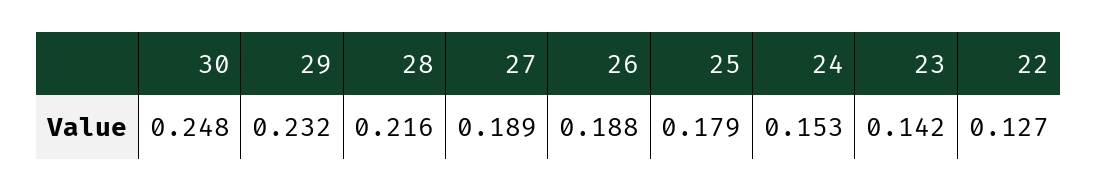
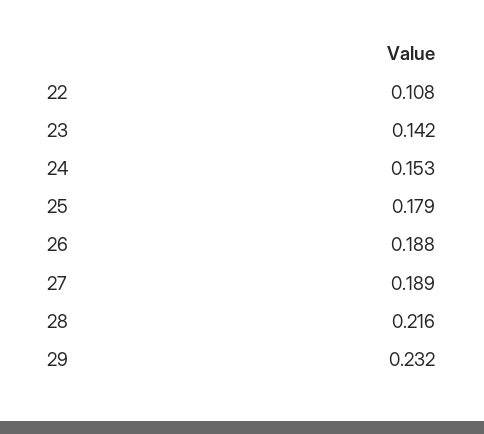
  {
-   "30": 0.248,
    "29": 0.232,
    "28": 0.216,
    "27": 0.189,
    "26": 0.188,
    "25": 0.179,
    "24": 0.153,
    "23": 0.142,
-   "22": 0.127
+   "22": 0.108
  }

